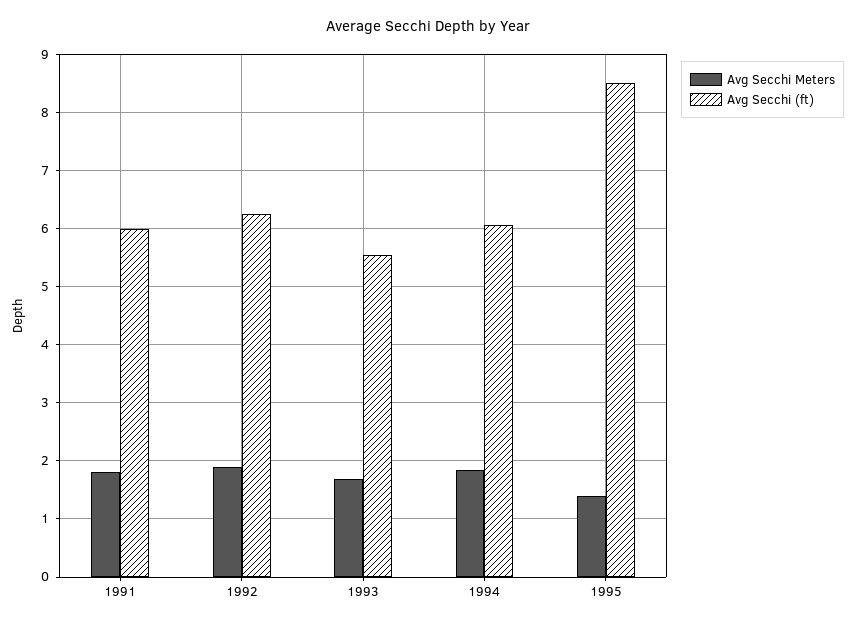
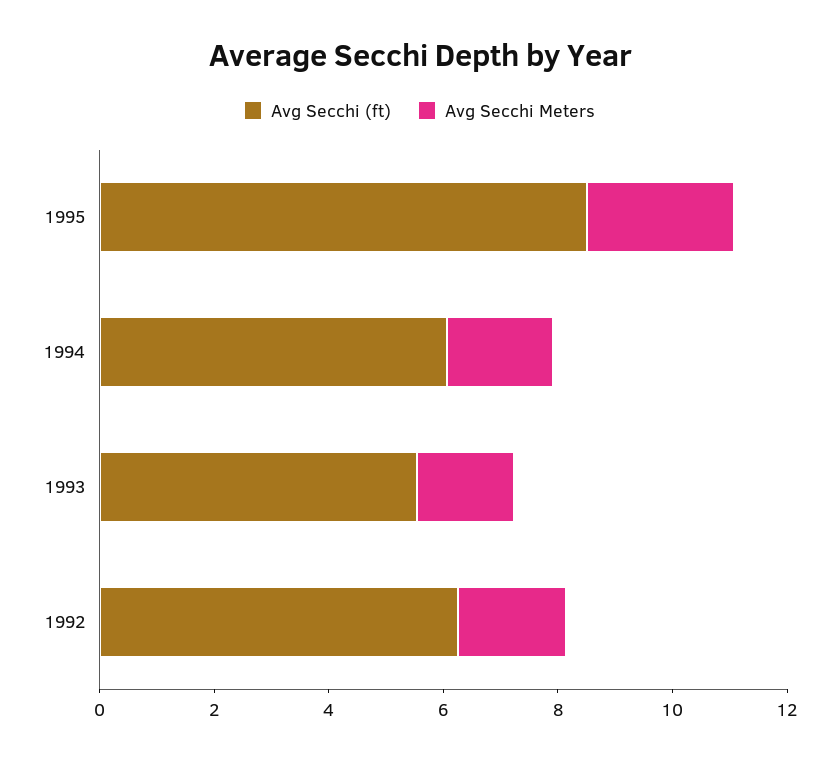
  {
    "Avg Secchi Meters": {
-     "1991": 1.8,
      "1992": 2,
      "1993": 1.6,
      "1994": 1.8,
-     "1995": 1.4
+     "1995": 2.5
    },
    "Avg Secchi (ft)": {
-     "1991": 6,
      "1992": 6.2,
      "1993": 5.6,
      "1994": 6,
      "1995": 8.6
    }
  }

